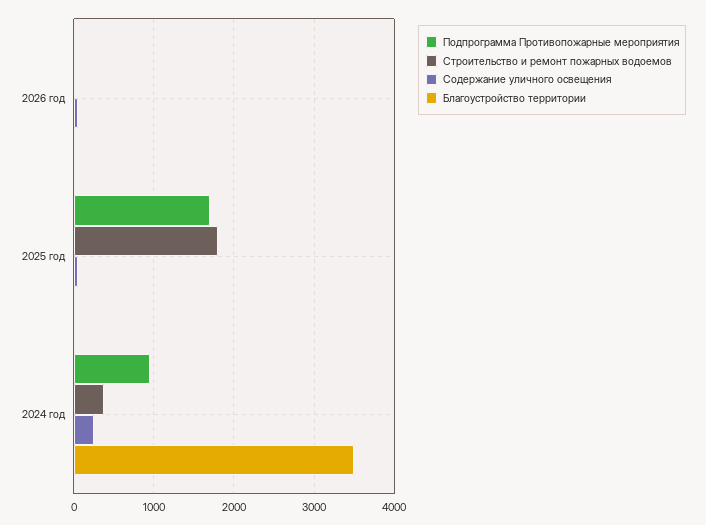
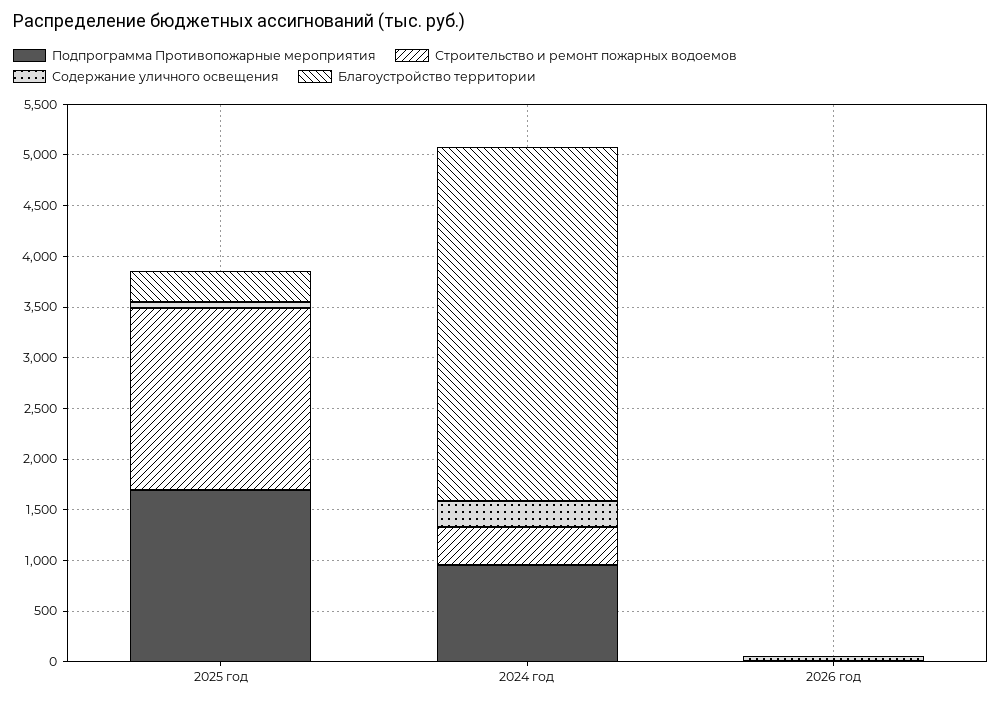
  {
    "Подпрограмма Противопожарные мероприятия": {
      "2026 год": 0,
      "2025 год": 1700,
      "2024 год": 1000
    },
    "Строительство и ремонт пожарных водоемов": {
      "2026 год": 0,
      "2025 год": 1800,
      "2024 год": 400
    },
    "Содержание уличного освещения": {
      "2026 год": 100,
      "2025 год": 100,
      "2024 год": 200
    },
    "Благоустройство территории": {
      "2026 год": 0,
-     "2025 год": 0,
+     "2025 год": 300,
      "2024 год": 3500
    }
  }

